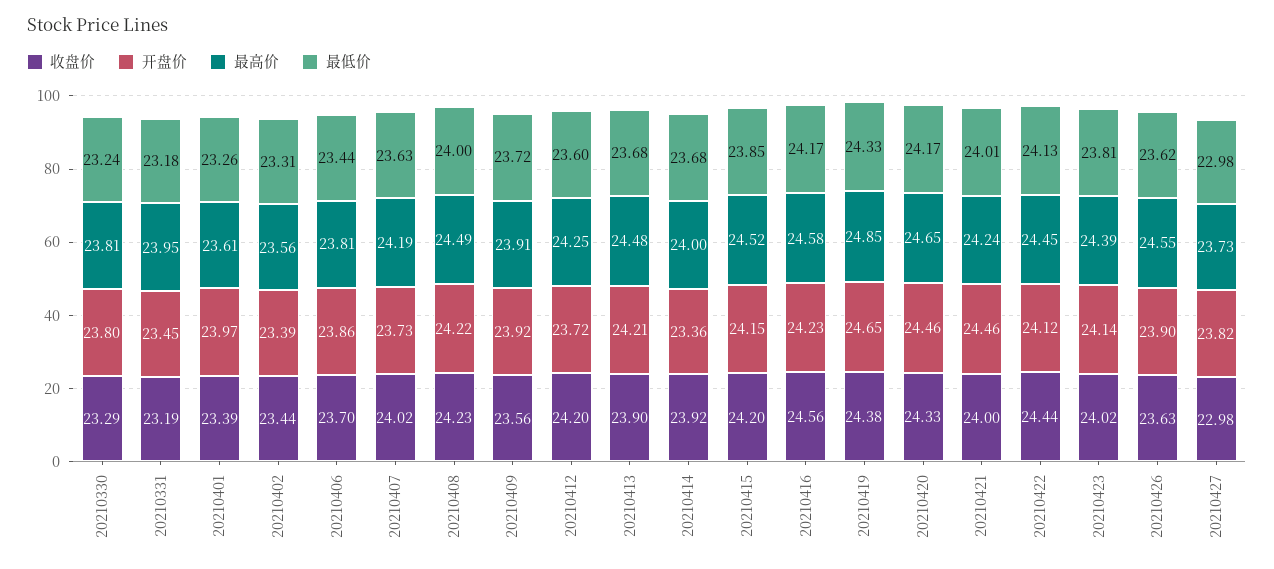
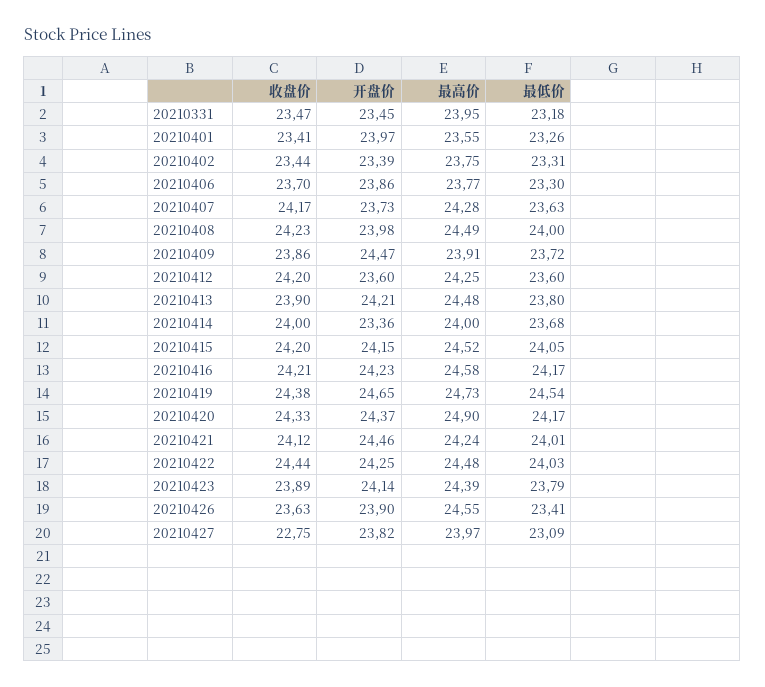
  {
    "收盘价": {
-     "20210330": 23.29,
-     "20210331": 23.19,
+     "20210331": 23.47,
-     "20210401": 23.39,
+     "20210401": 23.41,
      "20210402": 23.44,
      "20210406": 23.7,
-     "20210407": 24.02,
+     "20210407": 24.17,
      "20210408": 24.23,
-     "20210409": 23.56,
+     "20210409": 23.86,
      "20210412": 24.2,
      "20210413": 23.9,
-     "20210414": 23.92,
+     "20210414": 24,
      "20210415": 24.2,
-     "20210416": 24.56,
+     "20210416": 24.21,
      "20210419": 24.38,
      "20210420": 24.33,
-     "20210421": 24,
+     "20210421": 24.12,
      "20210422": 24.44,
-     "20210423": 24.02,
+     "20210423": 23.89,
      "20210426": 23.63,
-     "20210427": 22.98
+     "20210427": 22.75
    },
    "开盘价": {
-     "20210330": 23.8,
      "20210331": 23.45,
      "20210401": 23.97,
      "20210402": 23.39,
      "20210406": 23.86,
      "20210407": 23.73,
-     "20210408": 24.22,
+     "20210408": 23.98,
-     "20210409": 23.92,
+     "20210409": 24.47,
-     "20210412": 23.72,
+     "20210412": 23.6,
      "20210413": 24.21,
      "20210414": 23.36,
      "20210415": 24.15,
      "20210416": 24.23,
      "20210419": 24.65,
-     "20210420": 24.46,
+     "20210420": 24.37,
      "20210421": 24.46,
-     "20210422": 24.12,
+     "20210422": 24.25,
      "20210423": 24.14,
      "20210426": 23.9,
      "20210427": 23.82
    },
    "最高价": {
-     "20210330": 23.81,
      "20210331": 23.95,
-     "20210401": 23.61,
+     "20210401": 23.55,
-     "20210402": 23.56,
+     "20210402": 23.75,
-     "20210406": 23.81,
+     "20210406": 23.77,
-     "20210407": 24.19,
+     "20210407": 24.28,
      "20210408": 24.49,
      "20210409": 23.91,
      "20210412": 24.25,
      "20210413": 24.48,
      "20210414": 24,
      "20210415": 24.52,
      "20210416": 24.58,
-     "20210419": 24.85,
+     "20210419": 24.73,
-     "20210420": 24.65,
+     "20210420": 24.9,
      "20210421": 24.24,
-     "20210422": 24.45,
+     "20210422": 24.48,
      "20210423": 24.39,
      "20210426": 24.55,
-     "20210427": 23.73
+     "20210427": 23.97
    },
    "最低价": {
-     "20210330": 23.24,
      "20210331": 23.18,
      "20210401": 23.26,
      "20210402": 23.31,
-     "20210406": 23.44,
+     "20210406": 23.3,
      "20210407": 23.63,
      "20210408": 24,
      "20210409": 23.72,
      "20210412": 23.6,
-     "20210413": 23.68,
+     "20210413": 23.8,
      "20210414": 23.68,
-     "20210415": 23.85,
+     "20210415": 24.05,
      "20210416": 24.17,
-     "20210419": 24.33,
+     "20210419": 24.54,
      "20210420": 24.17,
      "20210421": 24.01,
-     "20210422": 24.13,
+     "20210422": 24.03,
-     "20210423": 23.81,
+     "20210423": 23.79,
-     "20210426": 23.62,
+     "20210426": 23.41,
-     "20210427": 22.98
+     "20210427": 23.09
    }
  }

